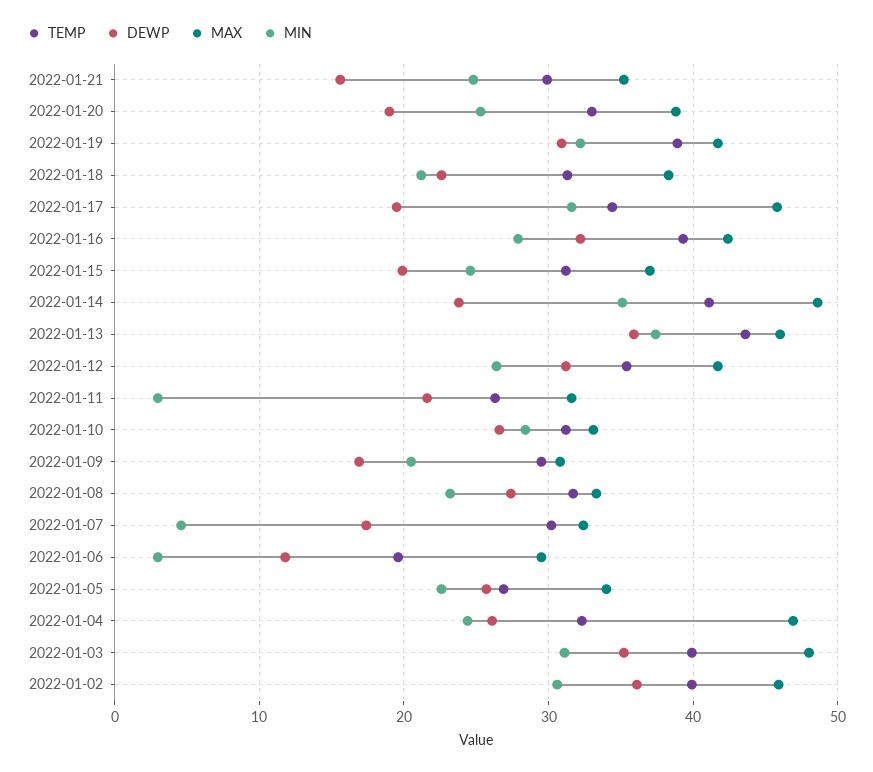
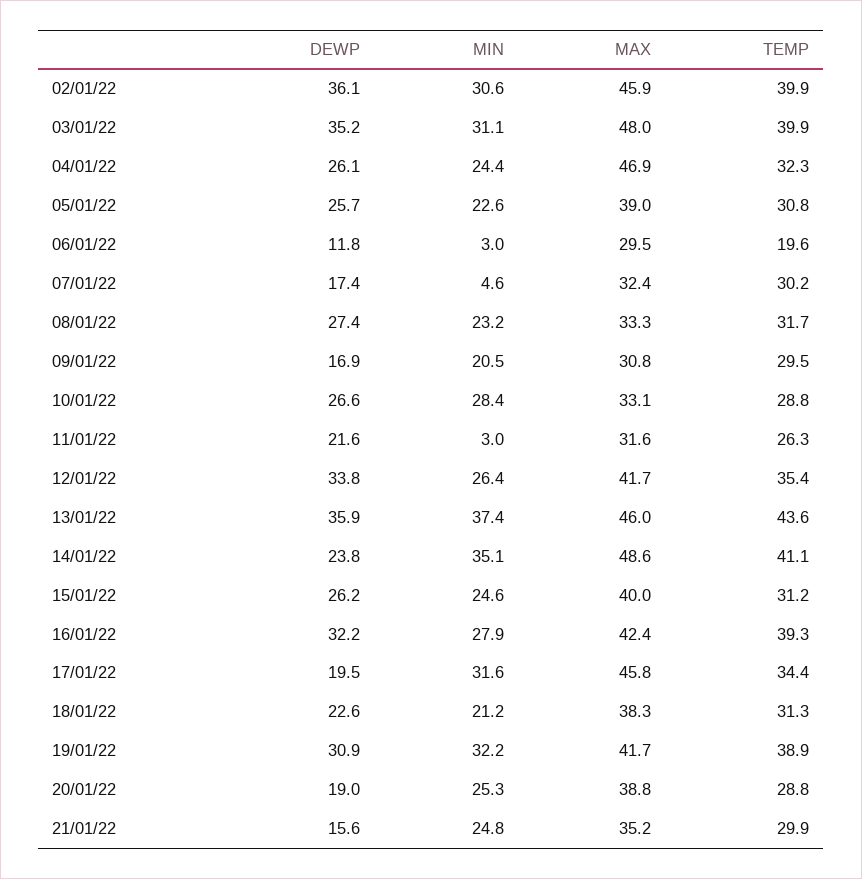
  {
    "TEMP": {
      "2022-01-21": 29.9,
-     "2022-01-20": 33,
+     "2022-01-20": 28.8,
      "2022-01-19": 38.9,
      "2022-01-18": 31.3,
      "2022-01-17": 34.4,
      "2022-01-16": 39.3,
      "2022-01-15": 31.2,
      "2022-01-14": 41.1,
      "2022-01-13": 43.6,
      "2022-01-12": 35.4,
      "2022-01-11": 26.3,
-     "2022-01-10": 31,
+     "2022-01-10": 28.8,
      "2022-01-09": 29.5,
      "2022-01-08": 31.7,
      "2022-01-07": 30.2,
      "2022-01-06": 19.6,
-     "2022-01-05": 27,
+     "2022-01-05": 30.8,
      "2022-01-04": 32.3,
      "2022-01-03": 39.9,
      "2022-01-02": 39.9
    },
    "DEWP": {
      "2022-01-21": 15.6,
      "2022-01-20": 19,
      "2022-01-19": 30.9,
      "2022-01-18": 22.6,
      "2022-01-17": 19.5,
      "2022-01-16": 32.2,
-     "2022-01-15": 20,
+     "2022-01-15": 26.2,
      "2022-01-14": 23.8,
      "2022-01-13": 35.9,
-     "2022-01-12": 31,
+     "2022-01-12": 33.8,
      "2022-01-11": 21.6,
      "2022-01-10": 26.6,
      "2022-01-09": 16.9,
      "2022-01-08": 27.4,
      "2022-01-07": 17.4,
      "2022-01-06": 11.8,
      "2022-01-05": 25.7,
      "2022-01-04": 26.1,
      "2022-01-03": 35.2,
      "2022-01-02": 36.1
    },
    "MAX": {
      "2022-01-21": 35.2,
      "2022-01-20": 38.8,
      "2022-01-19": 41.7,
      "2022-01-18": 38.3,
      "2022-01-17": 45.8,
      "2022-01-16": 42.4,
-     "2022-01-15": 37,
+     "2022-01-15": 40,
      "2022-01-14": 48.6,
      "2022-01-13": 46,
      "2022-01-12": 41.7,
      "2022-01-11": 31.6,
      "2022-01-10": 33.1,
      "2022-01-09": 30.8,
      "2022-01-08": 33.3,
      "2022-01-07": 32.4,
      "2022-01-06": 29.5,
-     "2022-01-05": 34,
+     "2022-01-05": 39,
      "2022-01-04": 46.9,
      "2022-01-03": 48,
      "2022-01-02": 45.9
    },
    "MIN": {
      "2022-01-21": 24.8,
      "2022-01-20": 25.3,
      "2022-01-19": 32.2,
      "2022-01-18": 21.2,
      "2022-01-17": 31.6,
      "2022-01-16": 27.9,
      "2022-01-15": 24.6,
      "2022-01-14": 35.1,
      "2022-01-13": 37.4,
      "2022-01-12": 26.4,
      "2022-01-11": 3,
      "2022-01-10": 28.4,
      "2022-01-09": 20.5,
      "2022-01-08": 23.2,
      "2022-01-07": 4.6,
      "2022-01-06": 3,
      "2022-01-05": 22.6,
      "2022-01-04": 24.4,
      "2022-01-03": 31.1,
      "2022-01-02": 30.6
    }
  }

